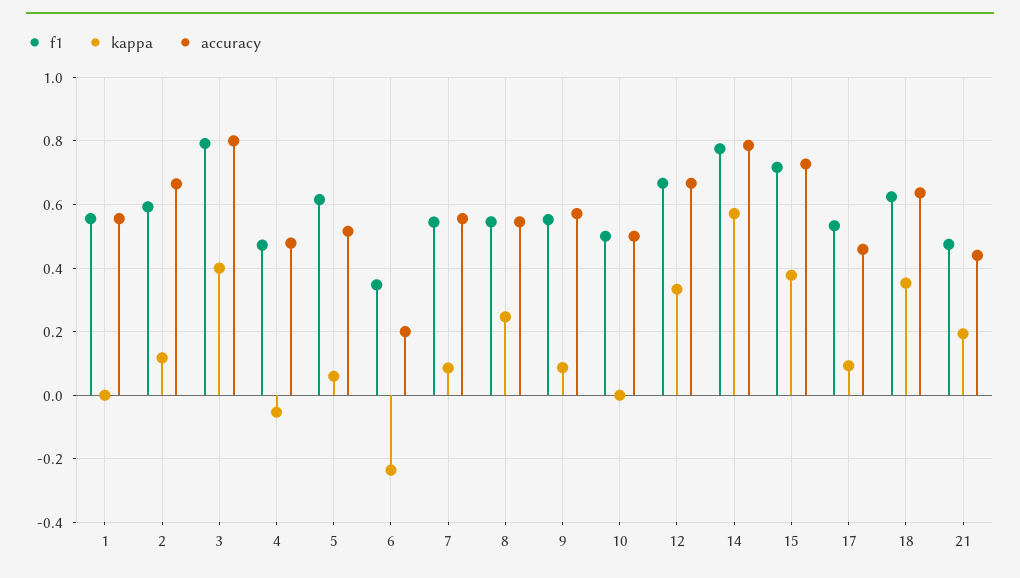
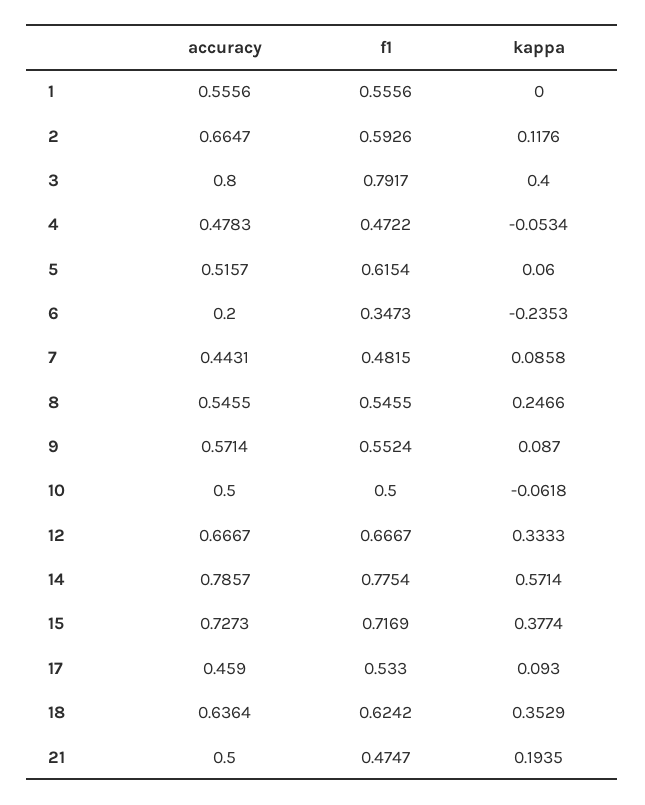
  {
    "f1": {
      "1": 0.5556,
      "2": 0.5926,
      "3": 0.7917,
      "4": 0.4722,
      "5": 0.6154,
      "6": 0.3473,
-     "7": 0.54,
+     "7": 0.4815,
      "8": 0.5455,
      "9": 0.5524,
      "10": 0.5,
      "12": 0.6667,
      "14": 0.7754,
      "15": 0.7169,
      "17": 0.533,
      "18": 0.6242,
      "21": 0.4747
    },
    "kappa": {
      "1": 0,
      "2": 0.1176,
      "3": 0.4,
      "4": -0.0534,
      "5": 0.06,
      "6": -0.2353,
      "7": 0.0858,
      "8": 0.2466,
      "9": 0.087,
-     "10": 0,
+     "10": -0.0618,
      "12": 0.3333,
      "14": 0.5714,
      "15": 0.3774,
      "17": 0.093,
      "18": 0.3529,
      "21": 0.1935
    },
    "accuracy": {
      "1": 0.5556,
      "2": 0.6647,
      "3": 0.8,
      "4": 0.4783,
      "5": 0.5157,
      "6": 0.2,
-     "7": 0.56,
+     "7": 0.4431,
      "8": 0.5455,
      "9": 0.5714,
      "10": 0.5,
      "12": 0.6667,
      "14": 0.7857,
      "15": 0.7273,
      "17": 0.459,
      "18": 0.6364,
-     "21": 0.44
+     "21": 0.5
    }
  }

